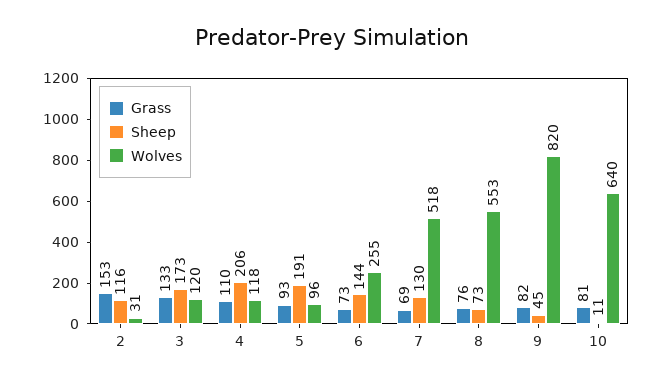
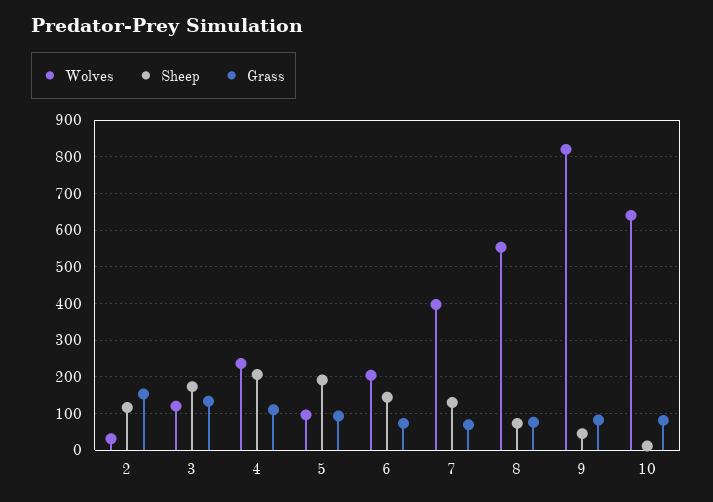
  {
    "Grass": {
      "2": 153,
      "3": 133,
      "4": 110,
      "5": 93,
      "6": 73,
      "7": 69,
      "8": 76,
      "9": 82,
      "10": 81
    },
    "Sheep": {
      "2": 116,
      "3": 173,
      "4": 206,
      "5": 191,
      "6": 144,
      "7": 130,
      "8": 73,
      "9": 45,
      "10": 11
    },
    "Wolves": {
      "2": 31,
      "3": 120,
-     "4": 118,
+     "4": 240,
      "5": 96,
-     "6": 255,
+     "6": 200,
-     "7": 518,
+     "7": 400,
      "8": 553,
      "9": 820,
      "10": 640
    }
  }

